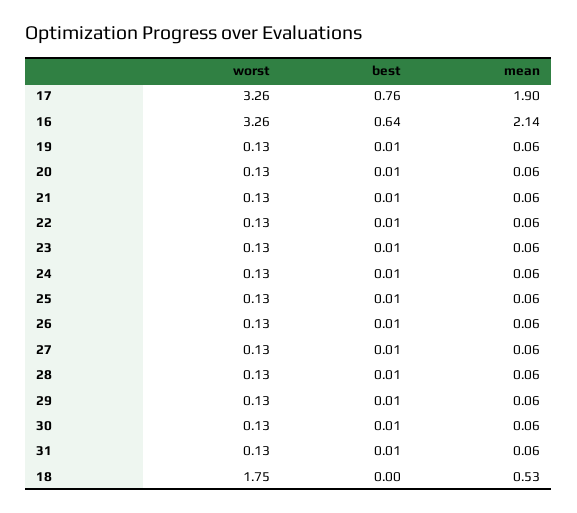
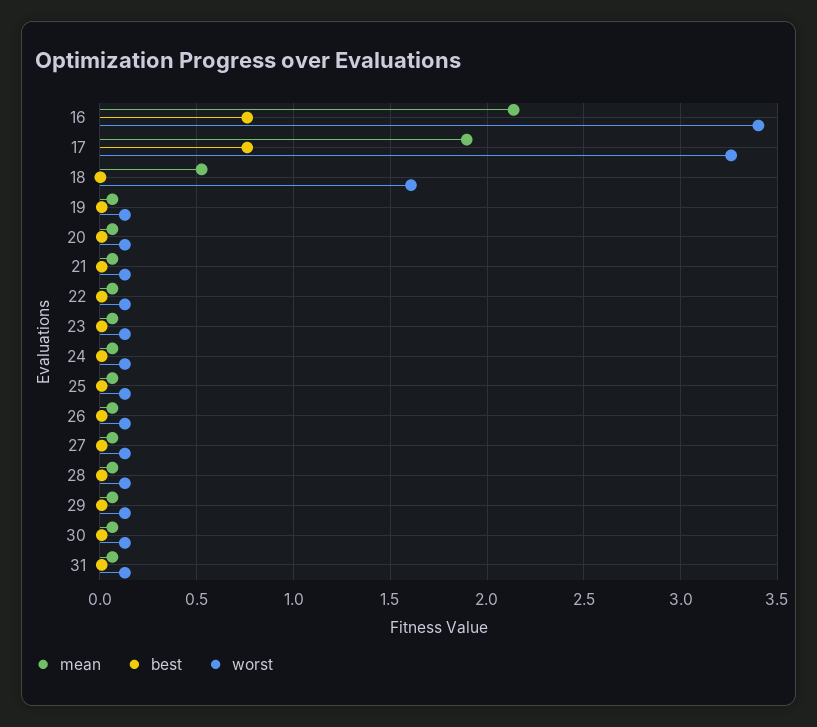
  {
    "worst": {
      "17": 3.26,
-     "16": 3.26,
+     "16": 3.4,
      "19": 0.13,
      "20": 0.13,
      "21": 0.13,
      "22": 0.13,
      "23": 0.13,
      "24": 0.13,
      "25": 0.13,
      "26": 0.13,
      "27": 0.13,
      "28": 0.13,
      "29": 0.13,
      "30": 0.13,
      "31": 0.13,
-     "18": 1.75
+     "18": 1.6
    },
    "best": {
      "17": 0.76,
-     "16": 0.64,
+     "16": 0.75,
      "19": 0.01,
      "20": 0.01,
      "21": 0.01,
      "22": 0.01,
      "23": 0.01,
      "24": 0.01,
      "25": 0.01,
      "26": 0.01,
      "27": 0.01,
      "28": 0.01,
      "29": 0.01,
      "30": 0.01,
      "31": 0.01,
      "18": 0
    },
    "mean": {
      "17": 1.9,
      "16": 2.14,
      "19": 0.06,
      "20": 0.06,
      "21": 0.06,
      "22": 0.06,
      "23": 0.06,
      "24": 0.06,
      "25": 0.06,
      "26": 0.06,
      "27": 0.06,
      "28": 0.06,
      "29": 0.06,
      "30": 0.06,
      "31": 0.06,
      "18": 0.53
    }
  }

